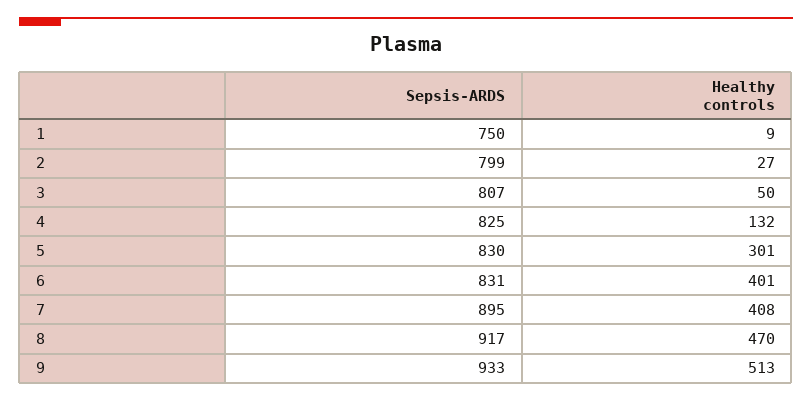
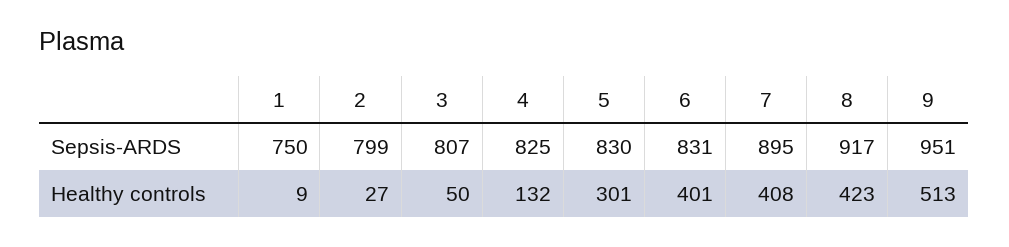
  {
    "Sepsis-ARDS": {
      "1": 750,
      "2": 799,
      "3": 807,
      "4": 825,
      "5": 830,
      "6": 831,
      "7": 895,
      "8": 917,
-     "9": 933
+     "9": 951
    },
    "Healthy controls": {
      "1": 9,
      "2": 27,
      "3": 50,
      "4": 132,
      "5": 301,
      "6": 401,
      "7": 408,
-     "8": 470,
+     "8": 423,
      "9": 513
    }
  }

